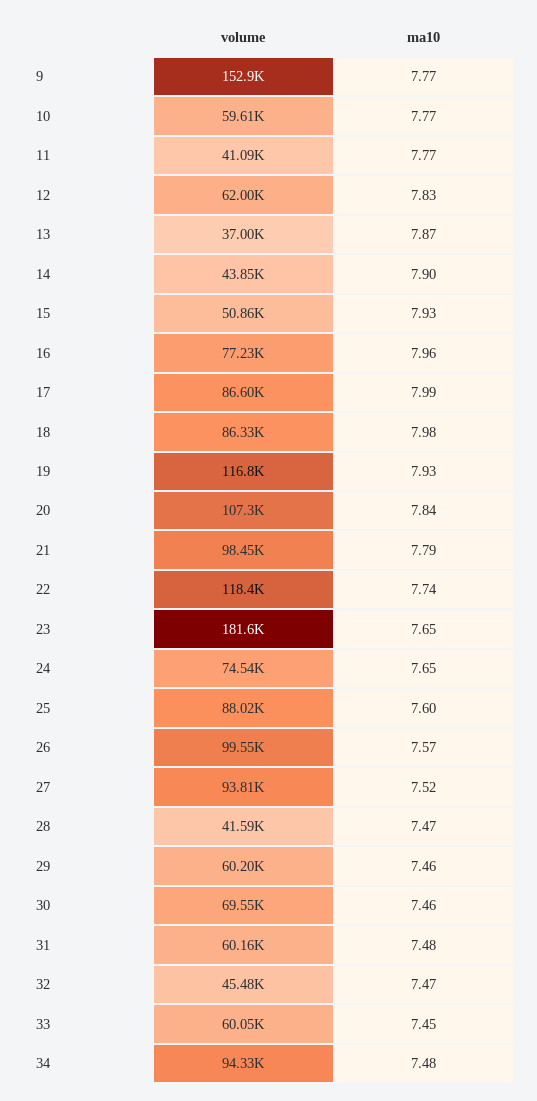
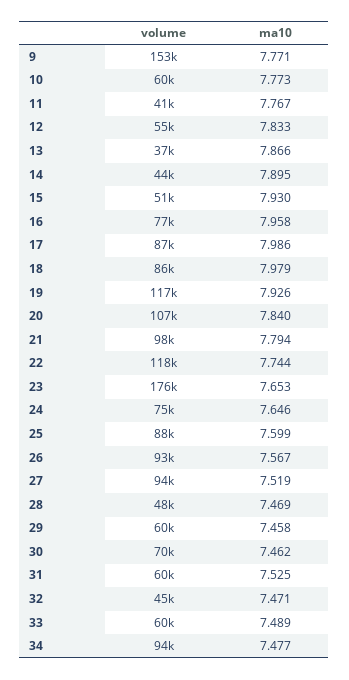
  {
    "volume": {
      "9": 152900,
      "10": 59610,
      "11": 41090,
-     "12": 62000,
+     "12": 55000,
      "13": 37000,
      "14": 43850,
      "15": 50860,
      "16": 77230,
      "17": 86600,
      "18": 86330,
      "19": 116800,
      "20": 107300,
      "21": 98450,
      "22": 118400,
-     "23": 181600,
+     "23": 176000,
      "24": 74540,
      "25": 88020,
-     "26": 99550,
+     "26": 93000,
      "27": 93810,
-     "28": 41590,
+     "28": 48000,
      "29": 60200,
      "30": 69550,
      "31": 60160,
      "32": 45480,
      "33": 60050,
      "34": 94330
    },
    "ma10": {
      "9": 7.771,
      "10": 7.773,
      "11": 7.767,
      "12": 7.833,
      "13": 7.866,
      "14": 7.895,
      "15": 7.93,
      "16": 7.958,
      "17": 7.986,
      "18": 7.979,
      "19": 7.926,
      "20": 7.84,
      "21": 7.794,
      "22": 7.744,
      "23": 7.653,
      "24": 7.646,
      "25": 7.599,
      "26": 7.567,
      "27": 7.519,
      "28": 7.469,
      "29": 7.458,
      "30": 7.462,
-     "31": 7.48,
+     "31": 7.525,
      "32": 7.471,
-     "33": 7.45,
+     "33": 7.489,
      "34": 7.477
    }
  }

